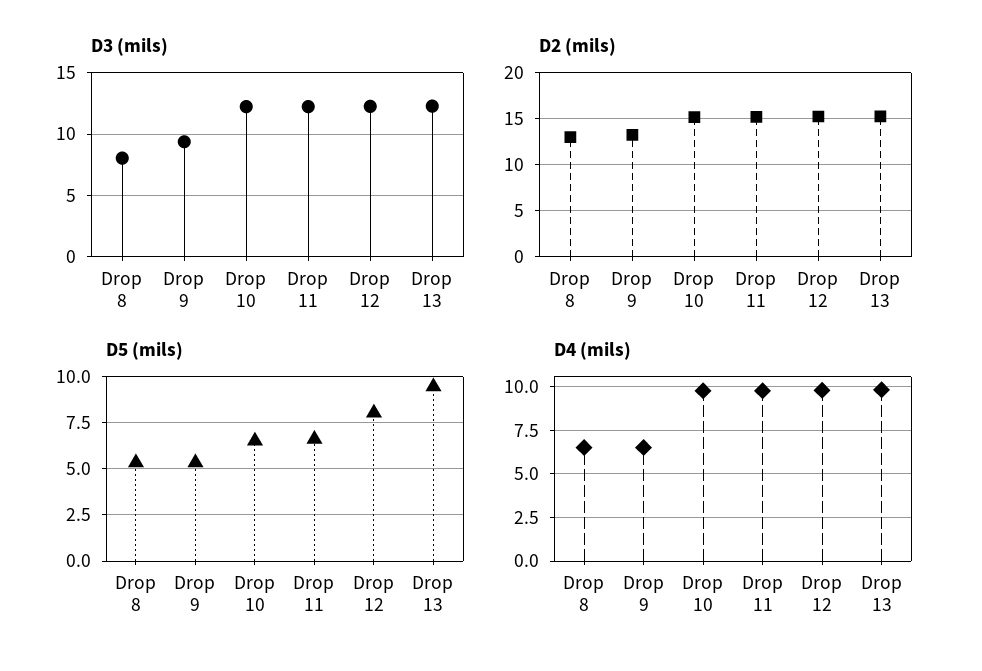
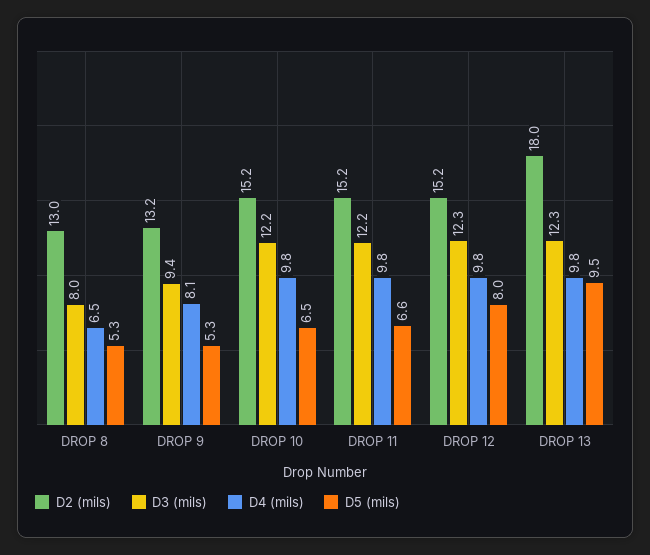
  {
    "D3 (mils)": {
      "Drop 8": 8,
      "Drop 9": 9.4,
      "Drop 10": 12.2,
      "Drop 11": 12.2,
      "Drop 12": 12.3,
      "Drop 13": 12.3
    },
    "D2 (mils)": {
      "Drop 8": 13,
      "Drop 9": 13.2,
      "Drop 10": 15.2,
      "Drop 11": 15.2,
      "Drop 12": 15.2,
-     "Drop 13": 15
+     "Drop 13": 18
    },
    "D5 (mils)": {
      "Drop 8": 5.3,
      "Drop 9": 5.3,
      "Drop 10": 6.5,
      "Drop 11": 6.6,
      "Drop 12": 8,
      "Drop 13": 9.5
    },
    "D4 (mils)": {
      "Drop 8": 6.5,
-     "Drop 9": 6.5,
+     "Drop 9": 8.1,
      "Drop 10": 9.8,
      "Drop 11": 9.8,
      "Drop 12": 9.8,
      "Drop 13": 9.8
    }
  }

